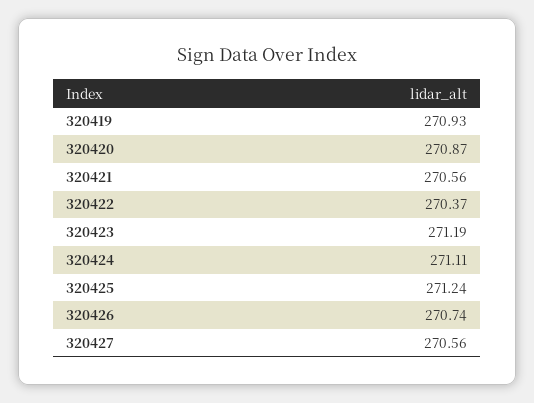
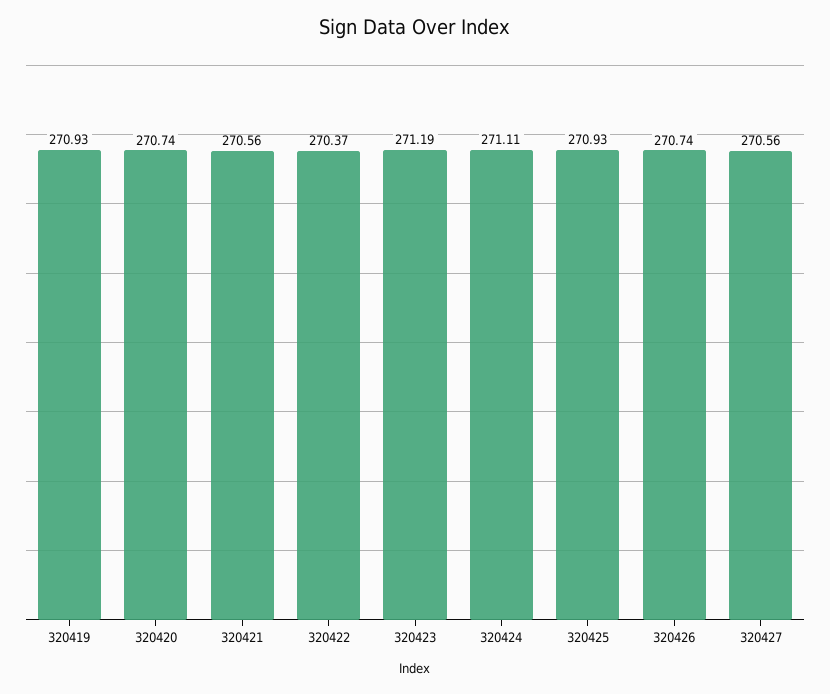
  {
    "320419": 270.93,
-   "320420": 270.87,
+   "320420": 270.74,
    "320421": 270.56,
    "320422": 270.37,
    "320423": 271.19,
    "320424": 271.11,
-   "320425": 271.24,
+   "320425": 270.93,
    "320426": 270.74,
    "320427": 270.56
  }

